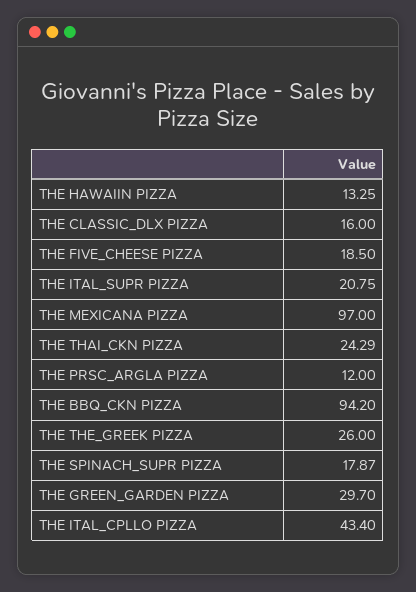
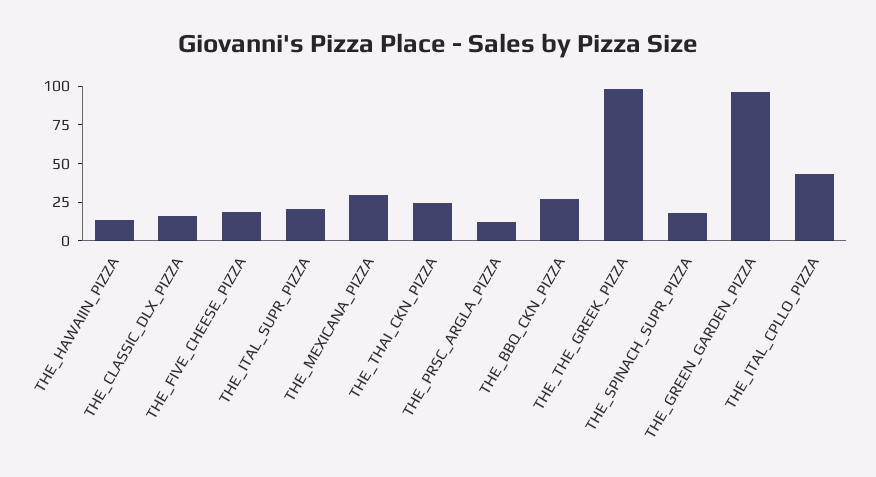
  {
    "THE HAWAIIN PIZZA": 13.25,
    "THE CLASSIC_DLX PIZZA": 16,
    "THE FIVE_CHEESE PIZZA": 18.5,
    "THE ITAL_SUPR PIZZA": 20.75,
-   "THE MEXICANA PIZZA": 97,
+   "THE MEXICANA PIZZA": 25,
    "THE THAI_CKN PIZZA": 24.29,
    "THE PRSC_ARGLA PIZZA": 12,
-   "THE BBQ_CKN PIZZA": 94.2,
+   "THE BBQ_CKN PIZZA": 25,
-   "THE THE_GREEK PIZZA": 26,
+   "THE THE_GREEK PIZZA": 100,
    "THE SPINACH_SUPR PIZZA": 17.87,
-   "THE GREEN_GARDEN PIZZA": 29.7,
+   "THE GREEN_GARDEN PIZZA": 100,
    "THE ITAL_CPLLO PIZZA": 43.4
  }

